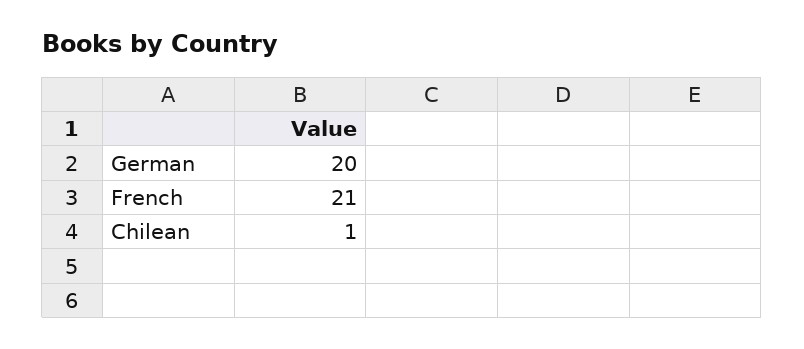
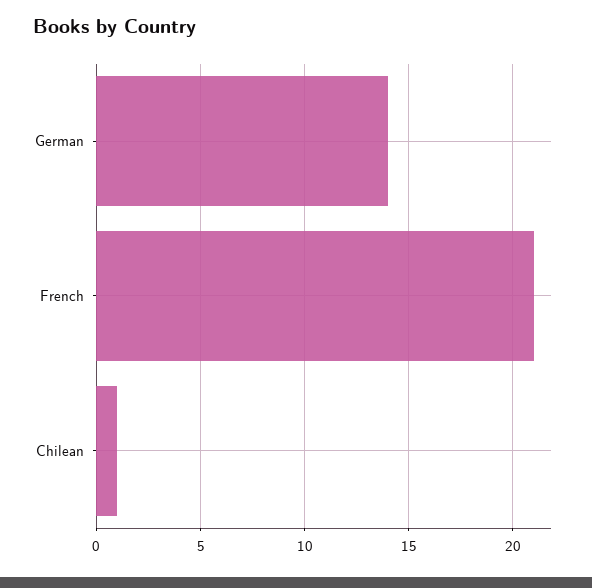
  {
-   "German": 20,
+   "German": 14,
    "French": 21,
    "Chilean": 1
  }

